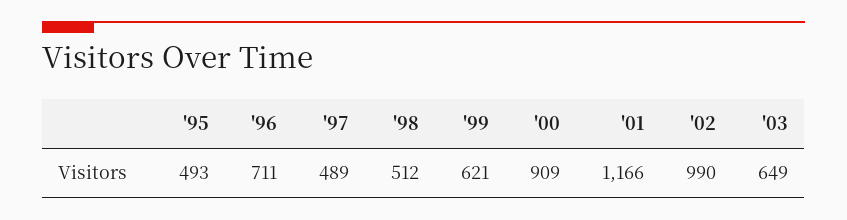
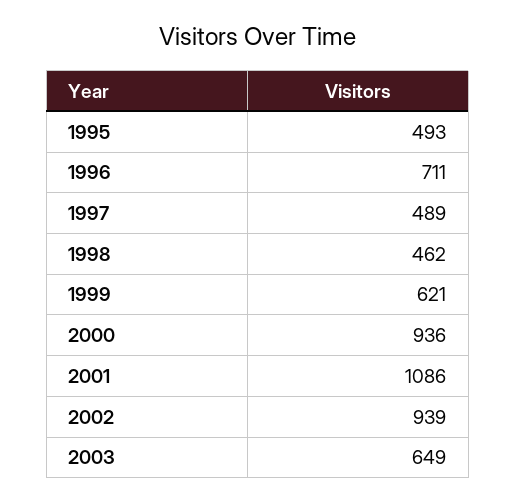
  {
    "'95": 493,
    "'96": 711,
    "'97": 489,
-   "'98": 512,
+   "'98": 462,
    "'99": 621,
-   "'00": 909,
+   "'00": 936,
-   "'01": 1166,
+   "'01": 1086,
-   "'02": 990,
+   "'02": 939,
    "'03": 649
  }

